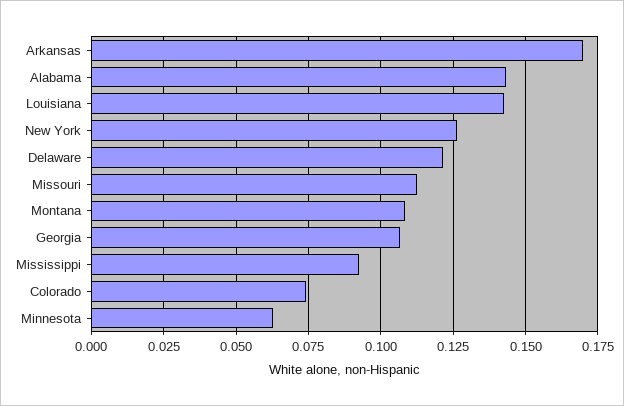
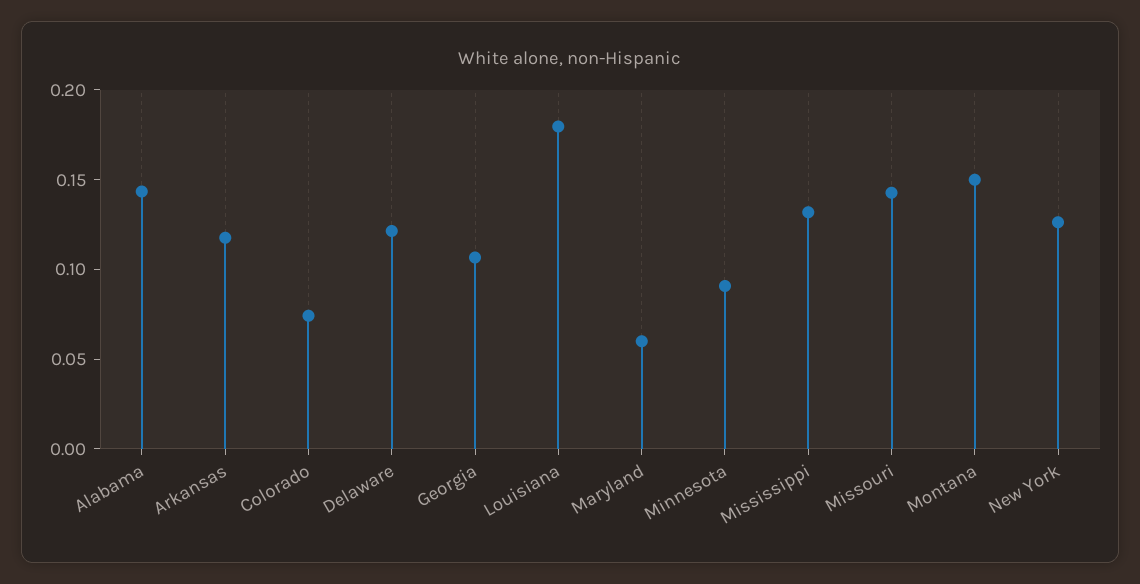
  {
-   "Arkansas": 0.17,
+   "Arkansas": 0.12,
    "Alabama": 0.1425,
-   "Louisiana": 0.1425,
+   "Louisiana": 0.18,
    "New York": 0.125,
    "Delaware": 0.1225,
-   "Missouri": 0.1125,
+   "Missouri": 0.14,
-   "Montana": 0.1075,
+   "Montana": 0.15,
    "Georgia": 0.1075,
-   "Mississippi": 0.0925,
+   "Mississippi": 0.13,
    "Colorado": 0.075,
-   "Minnesota": 0.0625
+   "Minnesota": 0.09,
+   "Maryland": 0.06
  }

